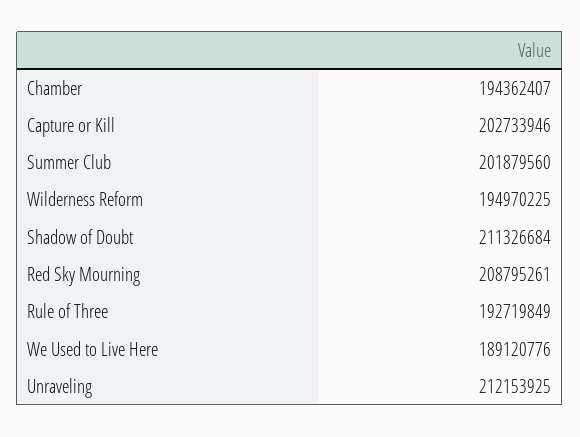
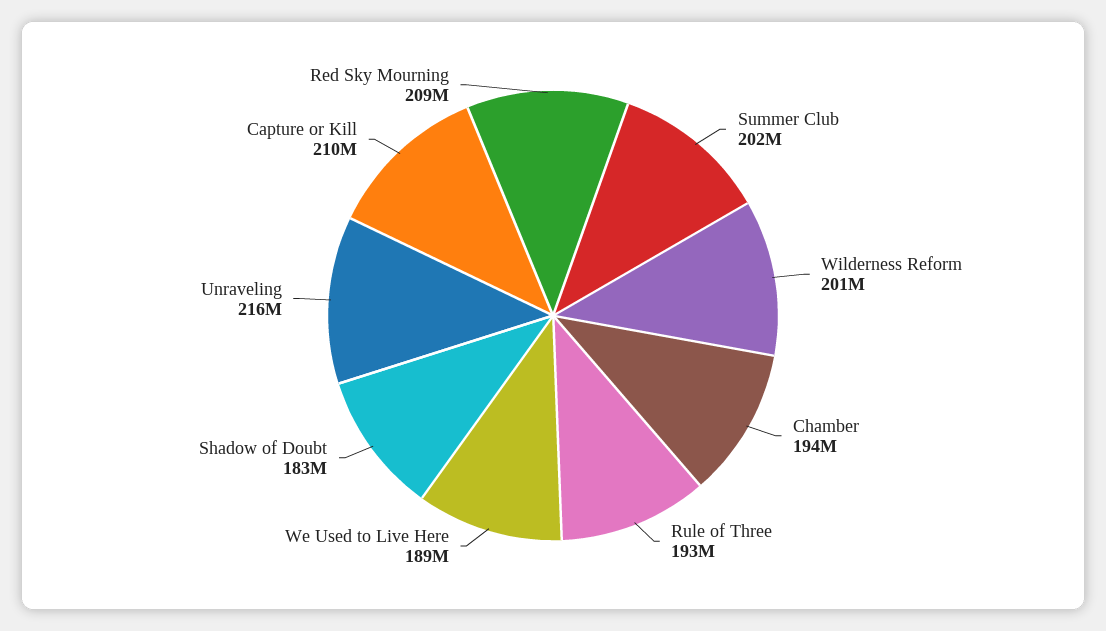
  {
    "Chamber": 194362407,
-   "Capture or Kill": 202733946,
+   "Capture or Kill": 210000000,
    "Summer Club": 201879560,
-   "Wilderness Reform": 194970225,
+   "Wilderness Reform": 201000000,
-   "Shadow of Doubt": 211326684,
+   "Shadow of Doubt": 183000000,
    "Red Sky Mourning": 208795261,
    "Rule of Three": 192719849,
    "We Used to Live Here": 189120776,
-   "Unraveling": 212153925
+   "Unraveling": 216000000
  }

